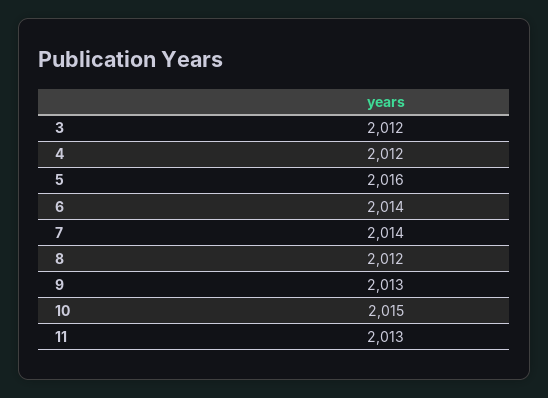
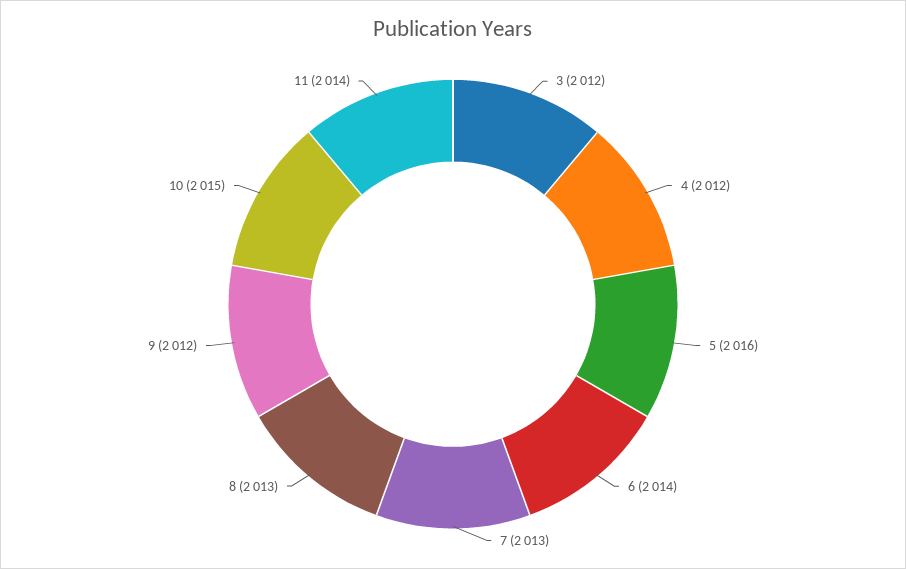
  {
    "3": 2012,
    "4": 2012,
    "5": 2016,
    "6": 2014,
-   "7": 2014,
+   "7": 2013,
-   "8": 2012,
+   "8": 2013,
-   "9": 2013,
+   "9": 2012,
    "10": 2015,
-   "11": 2013
+   "11": 2014
  }

